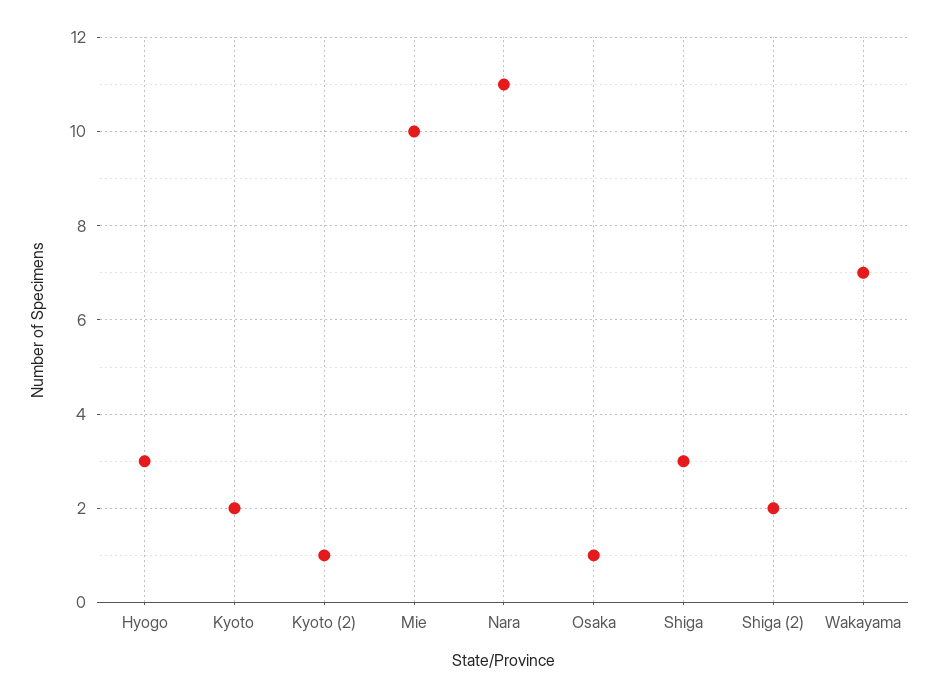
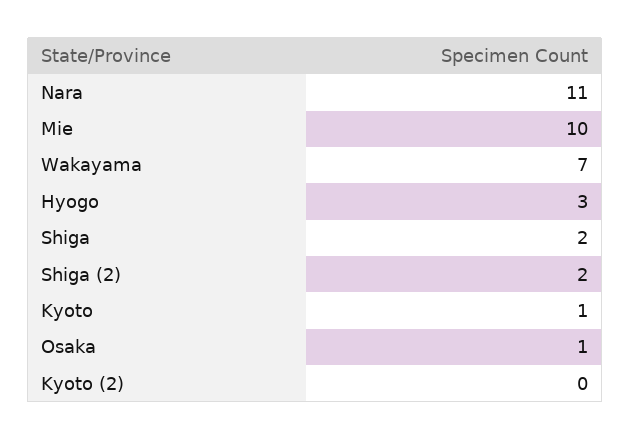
  {
    "Hyogo": 3,
-   "Kyoto": 2,
+   "Kyoto": 1,
-   "Kyoto (2)": 1,
+   "Kyoto (2)": 0,
    "Mie": 10,
    "Nara": 11,
    "Osaka": 1,
-   "Shiga": 3,
+   "Shiga": 2,
    "Shiga (2)": 2,
    "Wakayama": 7
  }

